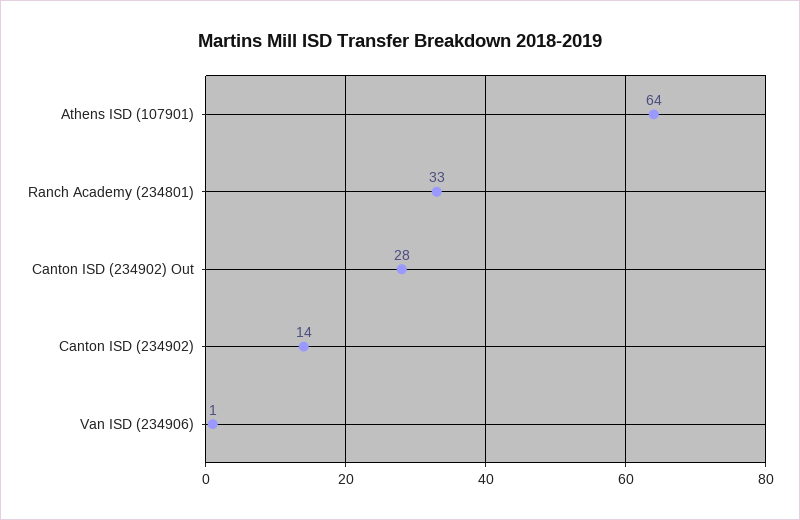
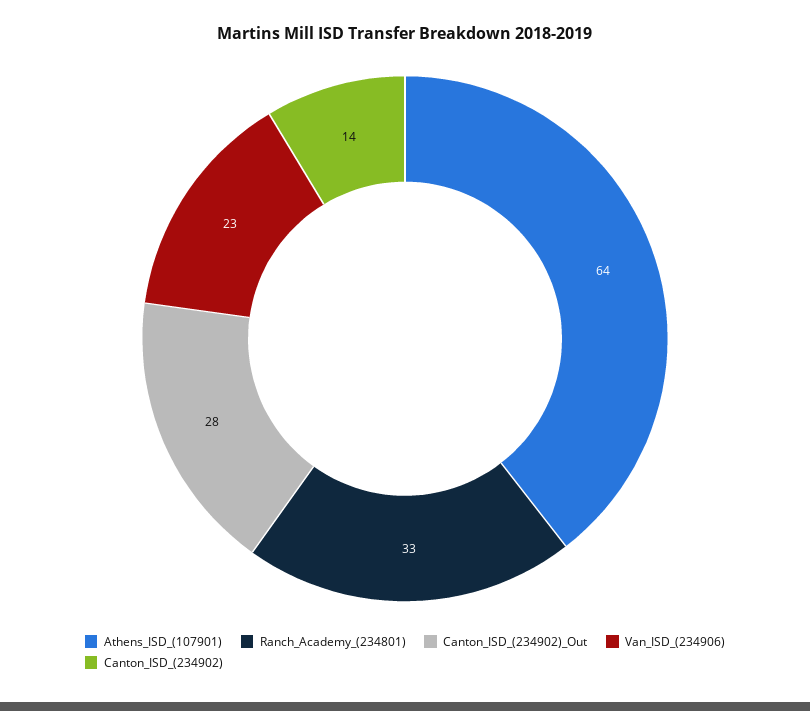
  {
    "Athens ISD (107901)": 64,
    "Ranch Academy (234801)": 33,
    "Canton ISD (234902) Out": 28,
    "Canton ISD (234902)": 14,
-   "Van ISD (234906)": 1
+   "Van ISD (234906)": 23
  }

